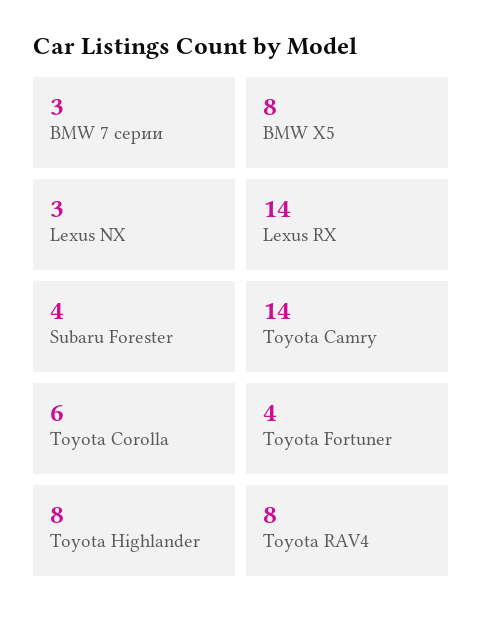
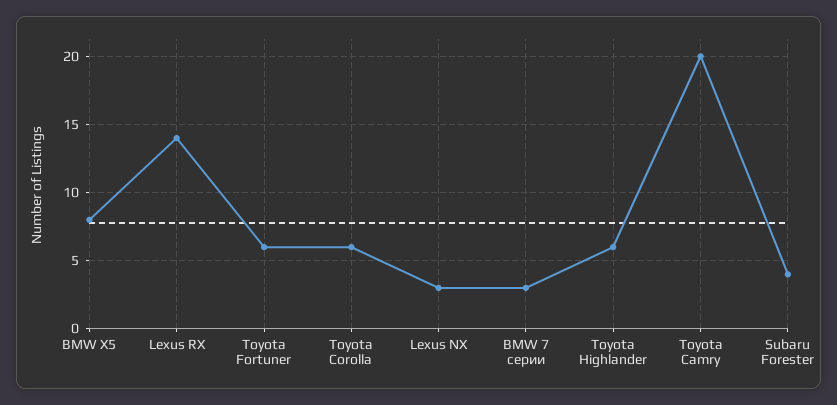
  {
    "BMW 7 серии": 3,
    "BMW X5": 8,
    "Lexus NX": 3,
    "Lexus RX": 14,
    "Subaru Forester": 4,
-   "Toyota Camry": 14,
+   "Toyota Camry": 20,
    "Toyota Corolla": 6,
-   "Toyota Fortuner": 4,
+   "Toyota Fortuner": 6,
-   "Toyota Highlander": 8,
+   "Toyota Highlander": 6
-   "Toyota RAV4": 8
  }

